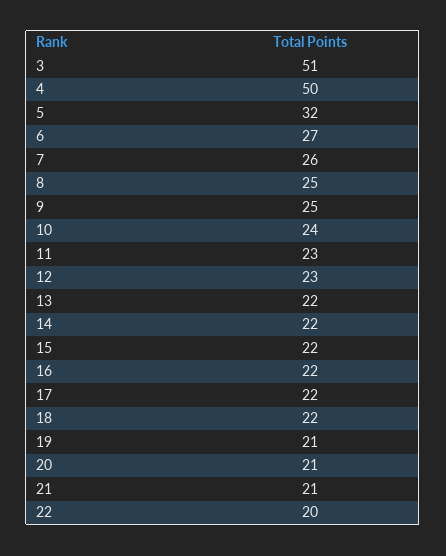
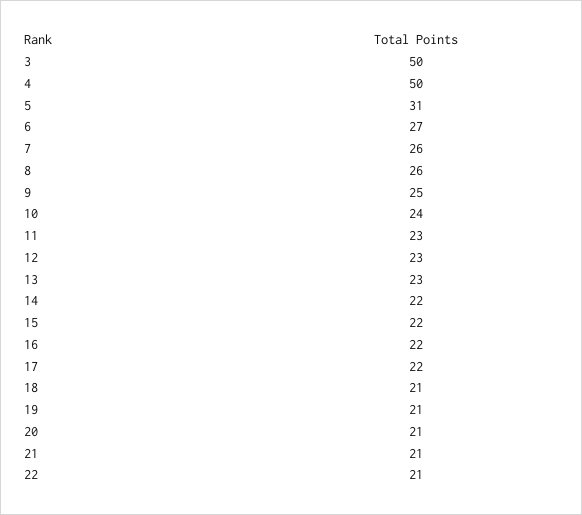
  {
-   "3": 51,
+   "3": 50,
    "4": 50,
-   "5": 32,
+   "5": 31,
    "6": 27,
    "7": 26,
-   "8": 25,
+   "8": 26,
    "9": 25,
    "10": 24,
    "11": 23,
    "12": 23,
-   "13": 22,
+   "13": 23,
    "14": 22,
    "15": 22,
    "16": 22,
    "17": 22,
-   "18": 22,
+   "18": 21,
    "19": 21,
    "20": 21,
    "21": 21,
-   "22": 20
+   "22": 21
  }

